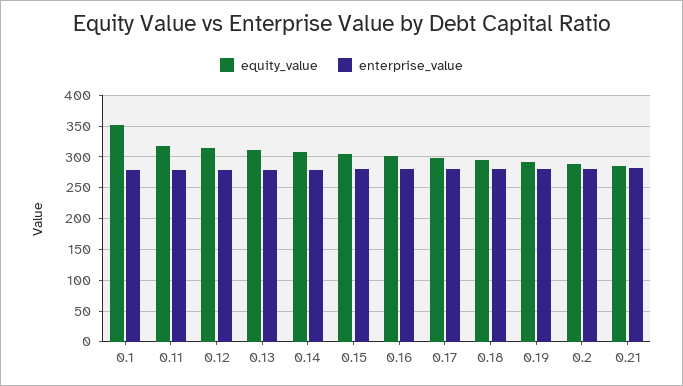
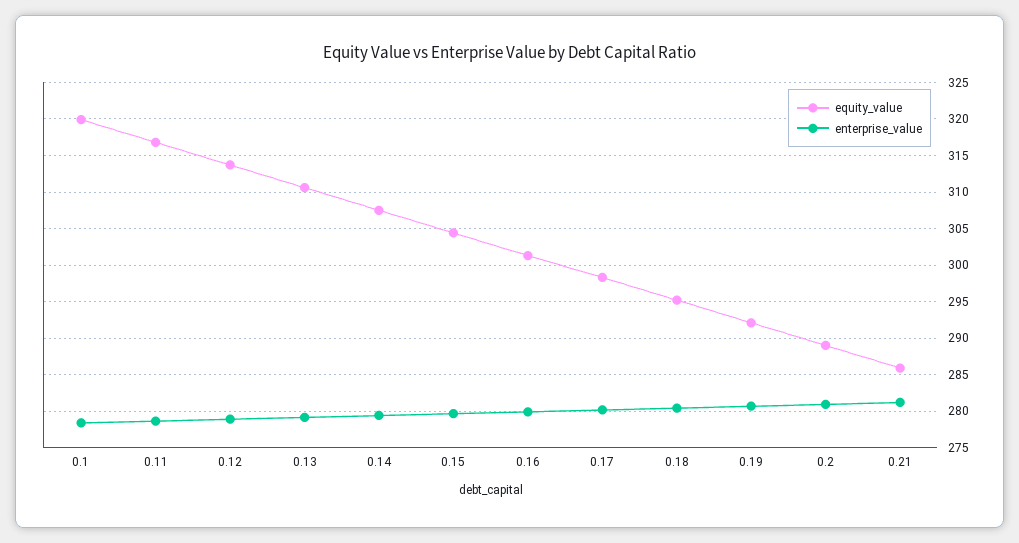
  {
    "equity_value": {
-     "0.1": 350,
+     "0.1": 320,
      "0.11": 317,
      "0.12": 314,
      "0.13": 311,
      "0.14": 308,
      "0.15": 304,
      "0.16": 301,
      "0.17": 298,
      "0.18": 295,
      "0.19": 292,
      "0.2": 289,
      "0.21": 286
    },
    "enterprise_value": {
      "0.1": 278,
      "0.11": 279,
      "0.12": 279,
      "0.13": 279,
      "0.14": 279,
      "0.15": 280,
      "0.16": 280,
      "0.17": 280,
      "0.18": 280,
      "0.19": 281,
      "0.2": 281,
      "0.21": 281
    }
  }

